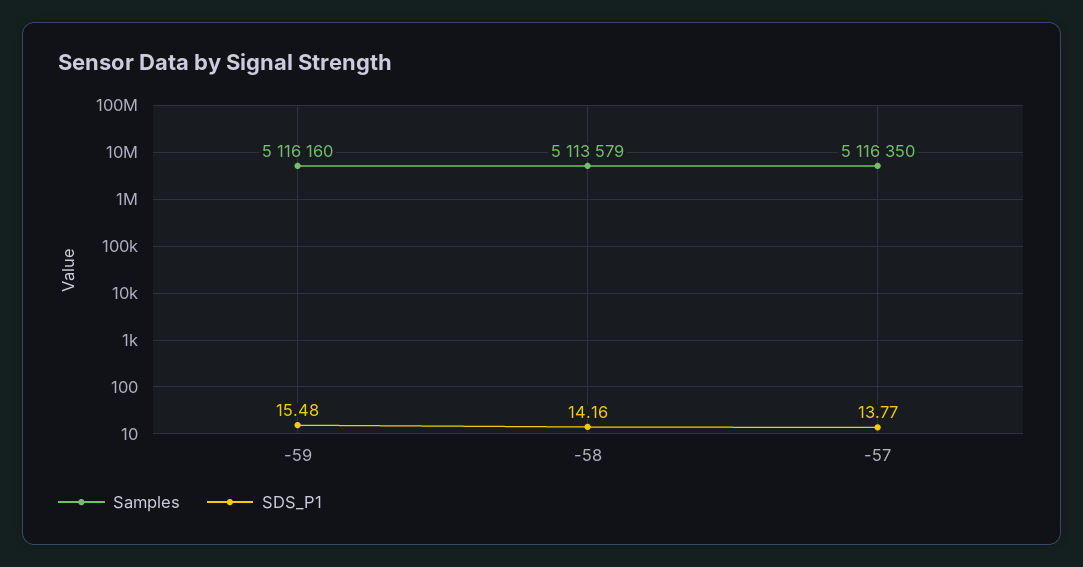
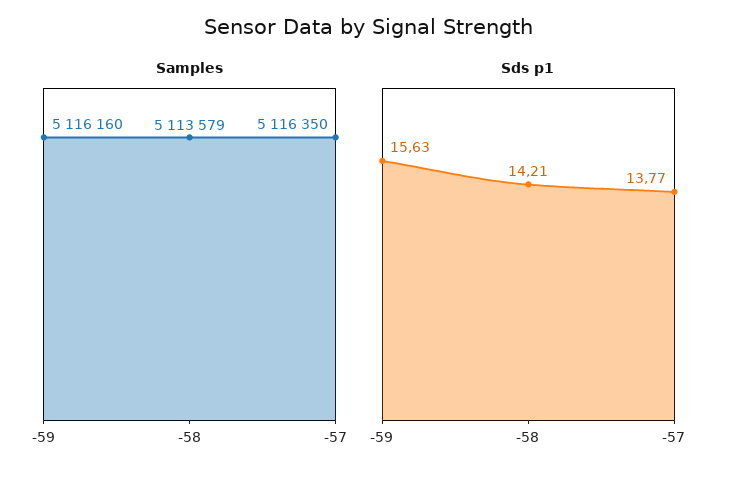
  {
    "Samples": {
      "-59": 5116160,
      "-58": 5113579,
      "-57": 5116350
    },
    "SDS_P1": {
-     "-59": 15.48,
+     "-59": 15.63,
-     "-58": 14.16,
+     "-58": 14.21,
      "-57": 13.77
    }
  }

